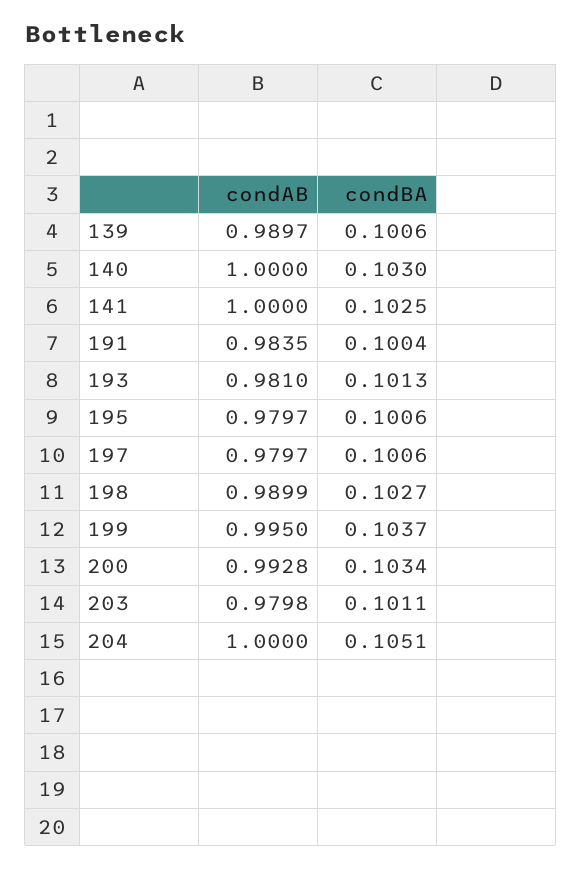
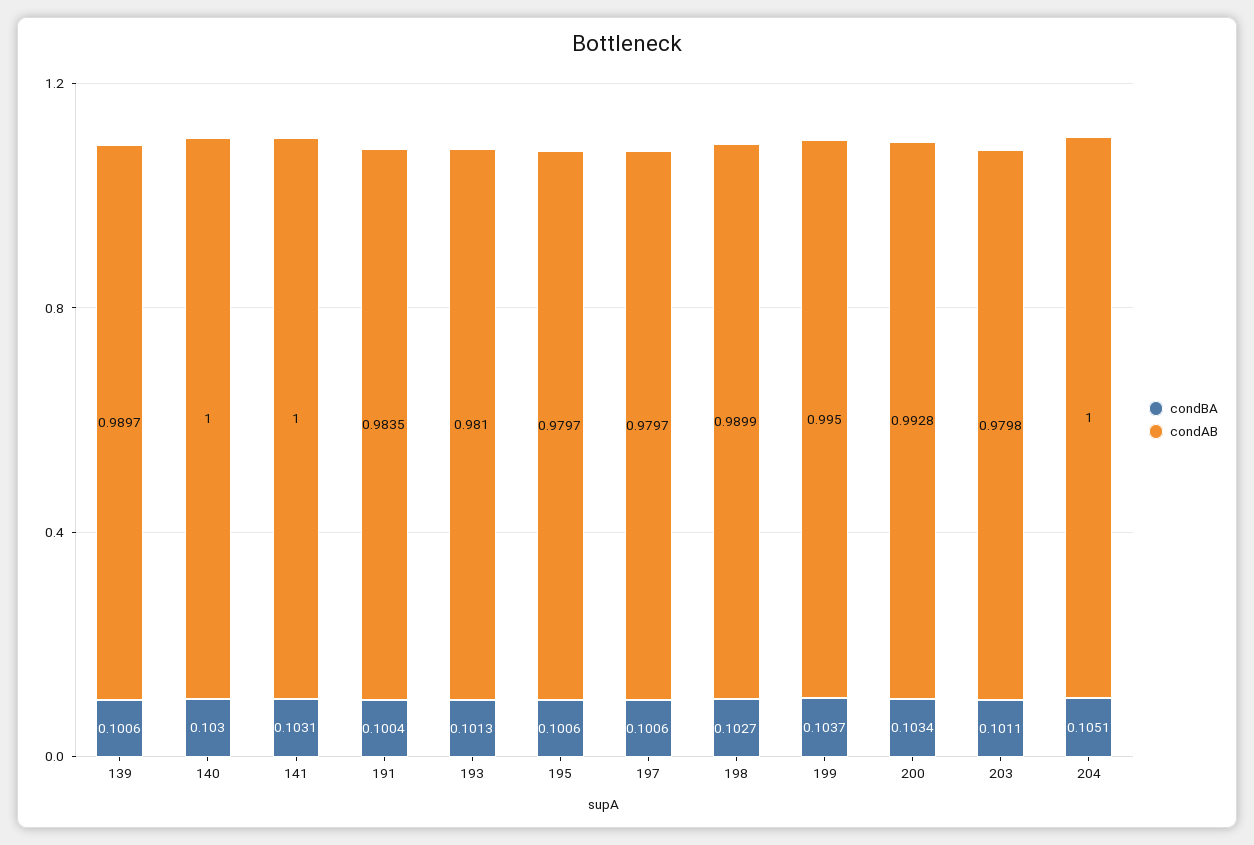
  {
    "condAB": {
      "139": 0.9897,
      "140": 1,
      "141": 1,
      "191": 0.9835,
      "193": 0.981,
      "195": 0.9797,
      "197": 0.9797,
      "198": 0.9899,
      "199": 0.995,
      "200": 0.9928,
      "203": 0.9798,
      "204": 1
    },
    "condBA": {
      "139": 0.1006,
      "140": 0.103,
-     "141": 0.1025,
+     "141": 0.1031,
      "191": 0.1004,
      "193": 0.1013,
      "195": 0.1006,
      "197": 0.1006,
      "198": 0.1027,
      "199": 0.1037,
      "200": 0.1034,
      "203": 0.1011,
      "204": 0.1051
    }
  }

